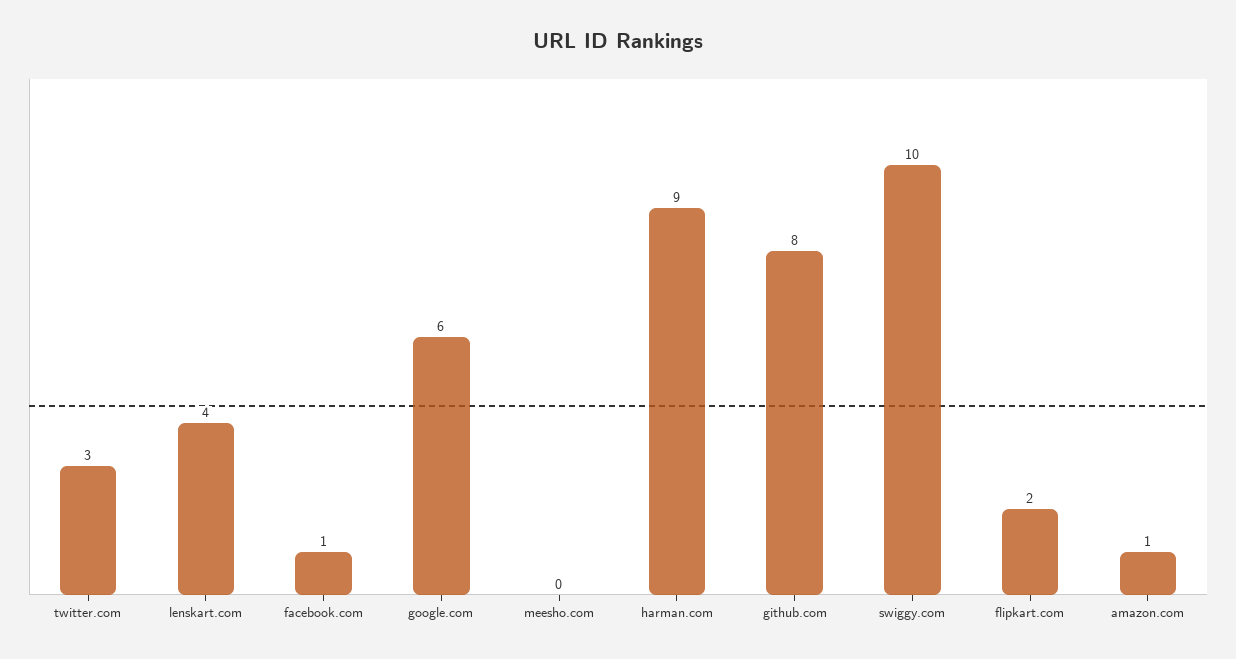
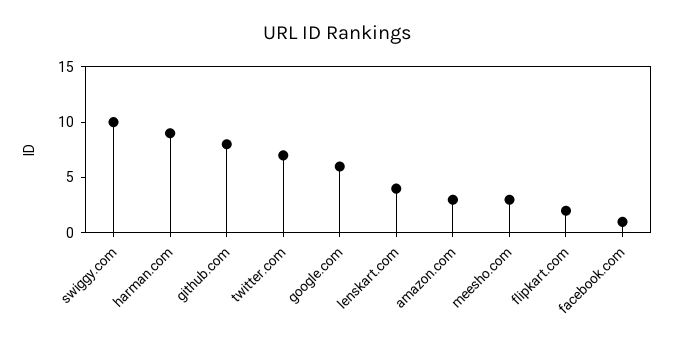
  {
-   "twitter.com": 3,
+   "twitter.com": 7,
    "lenskart.com": 4,
    "facebook.com": 1,
    "google.com": 6,
-   "meesho.com": 0,
+   "meesho.com": 3,
    "harman.com": 9,
    "github.com": 8,
    "swiggy.com": 10,
    "flipkart.com": 2,
-   "amazon.com": 1
+   "amazon.com": 3
  }

